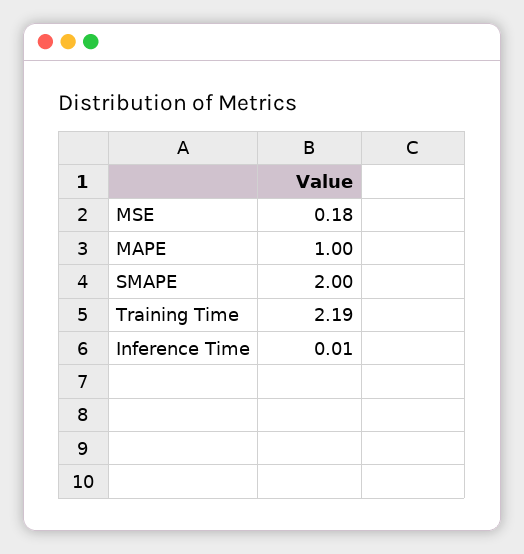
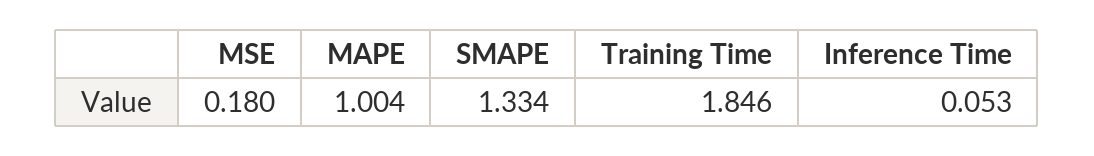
  {
    "MSE": 0.18,
    "MAPE": 1.004,
-   "SMAPE": 2,
+   "SMAPE": 1.334,
-   "Training Time": 2.19,
+   "Training Time": 1.846,
-   "Inference Time": 0.01
+   "Inference Time": 0.053
  }

